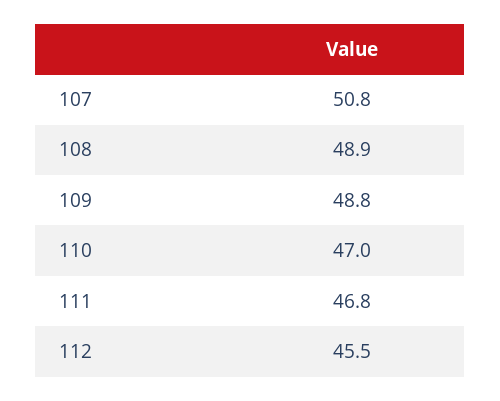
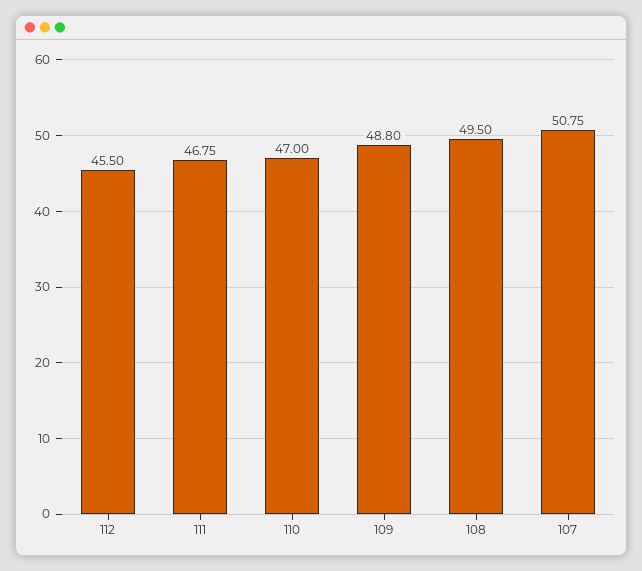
  {
    "107": 50.75,
-   "108": 48.9,
+   "108": 49.5,
    "109": 48.8,
    "110": 47,
    "111": 46.75,
    "112": 45.5
  }

